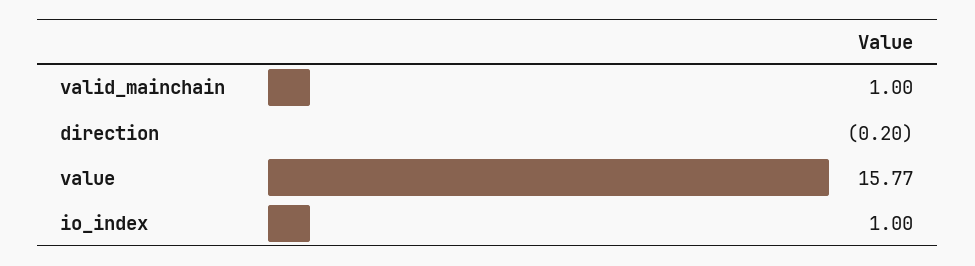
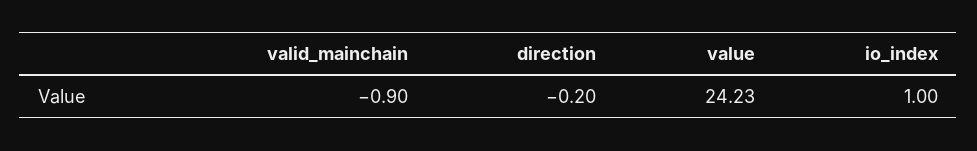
  {
-   "valid_mainchain": 1,
+   "valid_mainchain": -0.9,
    "direction": -0.2,
-   "value": 15.77,
+   "value": 24.23,
    "io_index": 1
  }

